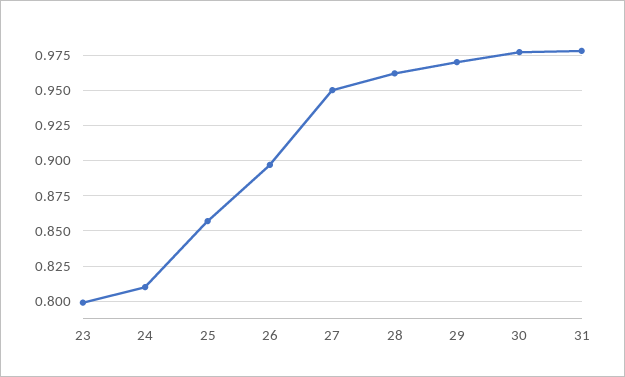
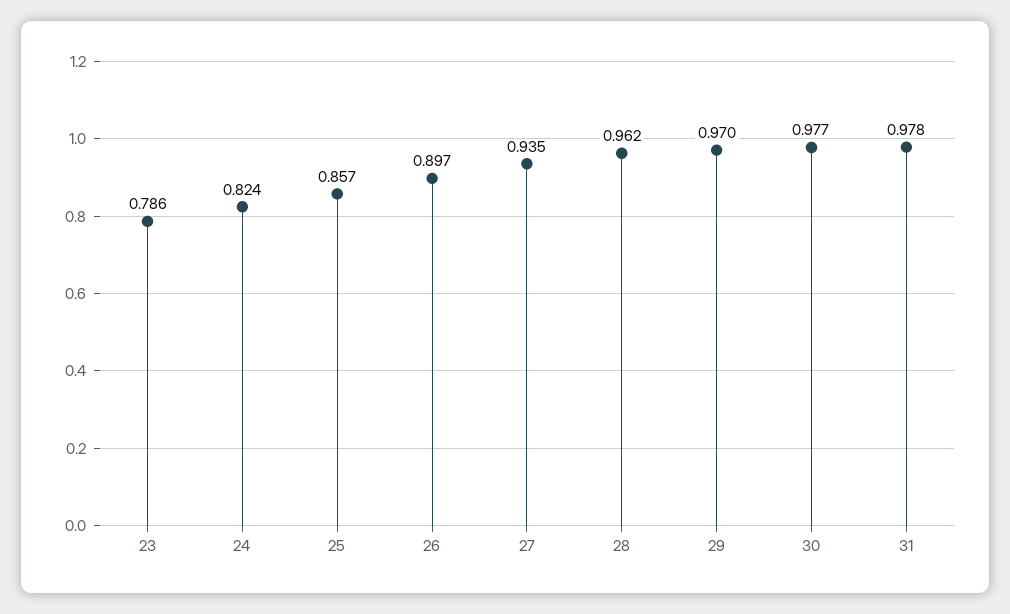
  {
-   "23": 0.8,
+   "23": 0.786,
-   "24": 0.81,
+   "24": 0.824,
    "25": 0.857,
    "26": 0.897,
-   "27": 0.95,
+   "27": 0.935,
    "28": 0.962,
    "29": 0.97,
    "30": 0.977,
    "31": 0.978
  }

